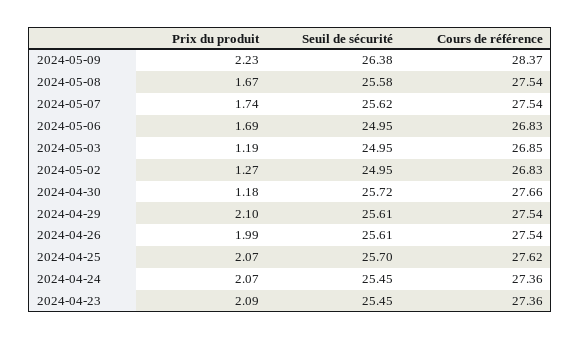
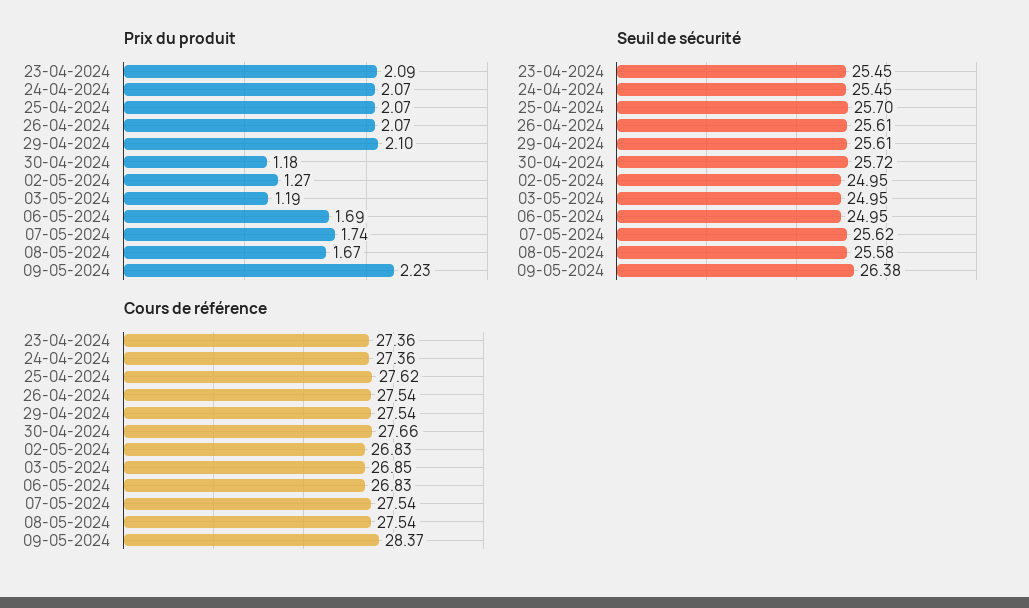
  {
    "Prix du produit": {
      "2024-05-09": 2.23,
      "2024-05-08": 1.67,
      "2024-05-07": 1.74,
      "2024-05-06": 1.69,
      "2024-05-03": 1.19,
      "2024-05-02": 1.27,
      "2024-04-30": 1.18,
      "2024-04-29": 2.1,
-     "2024-04-26": 1.99,
+     "2024-04-26": 2.07,
      "2024-04-25": 2.07,
      "2024-04-24": 2.07,
      "2024-04-23": 2.09
    },
    "Seuil de sécurité": {
      "2024-05-09": 26.38,
      "2024-05-08": 25.58,
      "2024-05-07": 25.62,
      "2024-05-06": 24.95,
      "2024-05-03": 24.95,
      "2024-05-02": 24.95,
      "2024-04-30": 25.72,
      "2024-04-29": 25.61,
      "2024-04-26": 25.61,
      "2024-04-25": 25.7,
      "2024-04-24": 25.45,
      "2024-04-23": 25.45
    },
    "Cours de référence": {
      "2024-05-09": 28.37,
      "2024-05-08": 27.54,
      "2024-05-07": 27.54,
      "2024-05-06": 26.83,
      "2024-05-03": 26.85,
      "2024-05-02": 26.83,
      "2024-04-30": 27.66,
      "2024-04-29": 27.54,
      "2024-04-26": 27.54,
      "2024-04-25": 27.62,
      "2024-04-24": 27.36,
      "2024-04-23": 27.36
    }
  }

